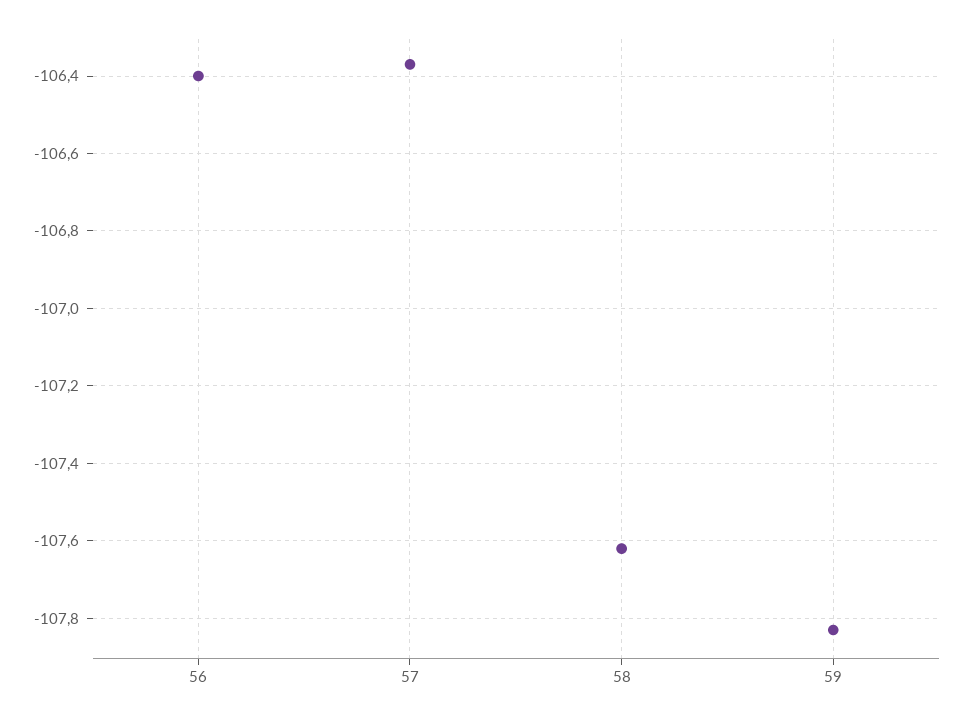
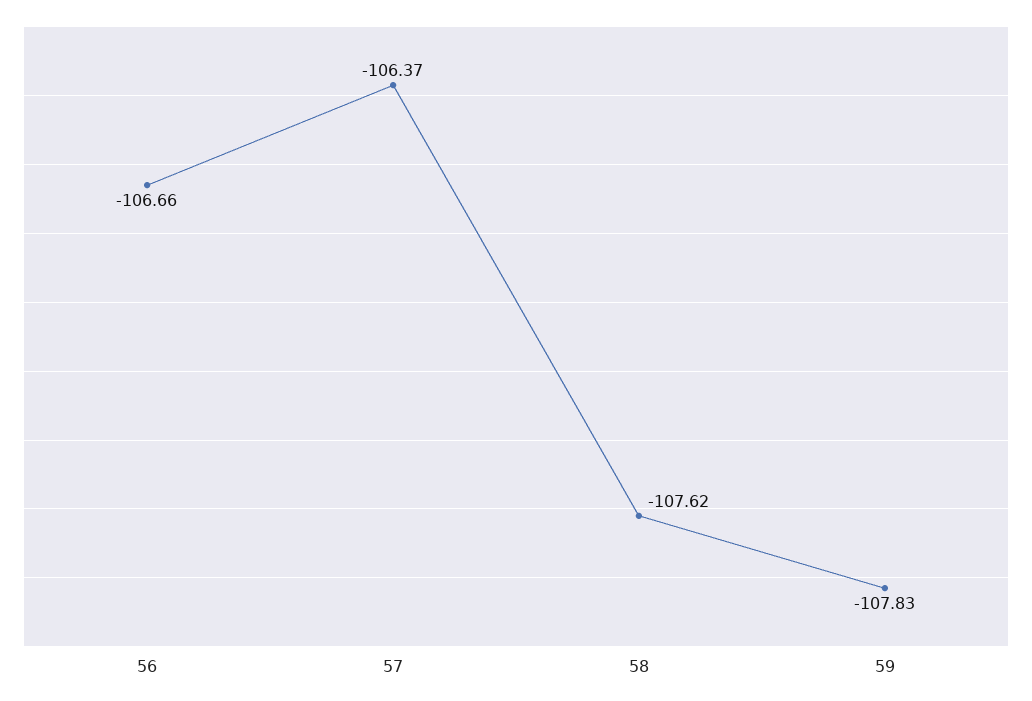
  {
-   "56": -106.4,
+   "56": -106.66,
    "57": -106.37,
    "58": -107.62,
    "59": -107.83
  }

